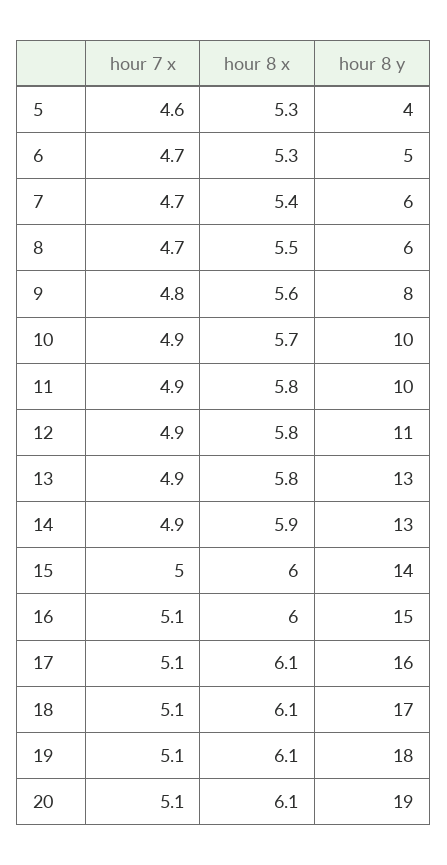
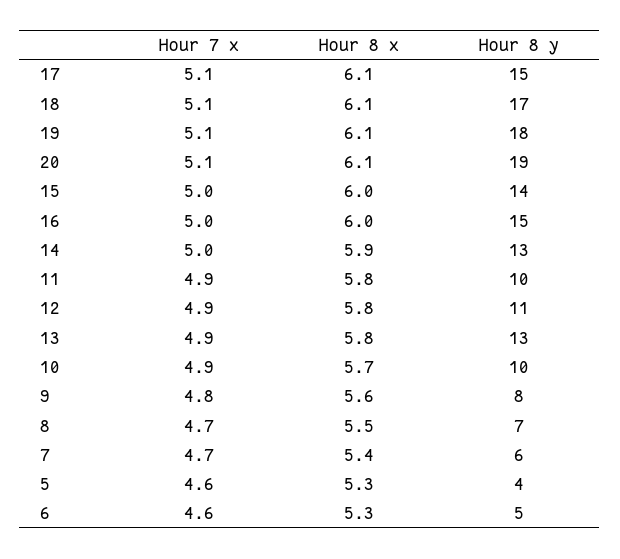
  {
    "hour 7 x": {
      "5": 4.6,
-     "6": 4.7,
+     "6": 4.6,
      "7": 4.7,
      "8": 4.7,
      "9": 4.8,
      "10": 4.9,
      "11": 4.9,
      "12": 4.9,
      "13": 4.9,
-     "14": 4.9,
+     "14": 5,
      "15": 5,
-     "16": 5.1,
+     "16": 5,
      "17": 5.1,
      "18": 5.1,
      "19": 5.1,
      "20": 5.1
    },
    "hour 8 x": {
      "5": 5.3,
      "6": 5.3,
      "7": 5.4,
      "8": 5.5,
      "9": 5.6,
      "10": 5.7,
      "11": 5.8,
      "12": 5.8,
      "13": 5.8,
      "14": 5.9,
      "15": 6,
      "16": 6,
      "17": 6.1,
      "18": 6.1,
      "19": 6.1,
      "20": 6.1
    },
    "hour 8 y": {
      "5": 4,
      "6": 5,
      "7": 6,
-     "8": 6,
+     "8": 7,
      "9": 8,
      "10": 10,
      "11": 10,
      "12": 11,
      "13": 13,
      "14": 13,
      "15": 14,
      "16": 15,
-     "17": 16,
+     "17": 15,
      "18": 17,
      "19": 18,
      "20": 19
    }
  }

